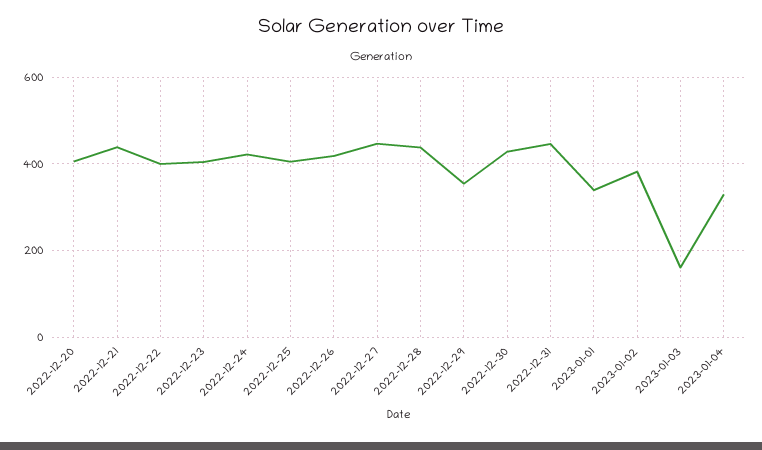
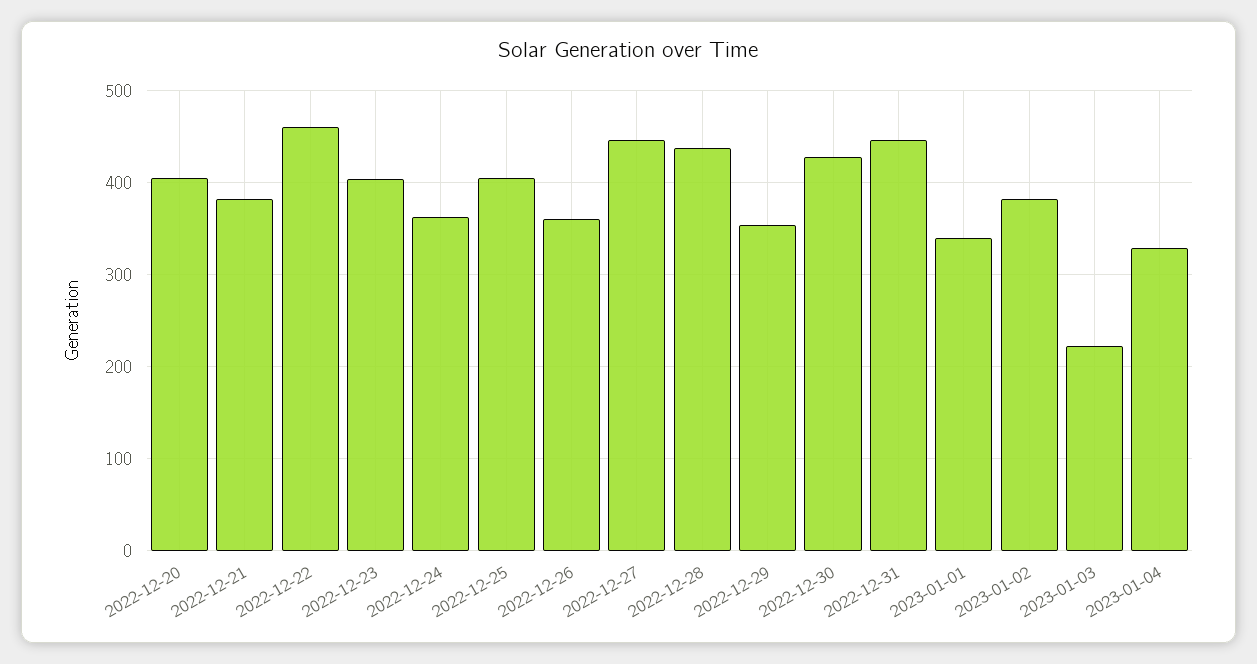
  {
    "2022-12-20": 410,
-   "2022-12-21": 440,
+   "2022-12-21": 380,
-   "2022-12-22": 400,
+   "2022-12-22": 460,
    "2022-12-23": 400,
-   "2022-12-24": 420,
+   "2022-12-24": 360,
    "2022-12-25": 400,
-   "2022-12-26": 420,
+   "2022-12-26": 360,
    "2022-12-27": 450,
    "2022-12-28": 440,
    "2022-12-29": 350,
    "2022-12-30": 430,
    "2022-12-31": 450,
    "2023-01-01": 340,
    "2023-01-02": 380,
-   "2023-01-03": 160,
+   "2023-01-03": 220,
    "2023-01-04": 330
  }

